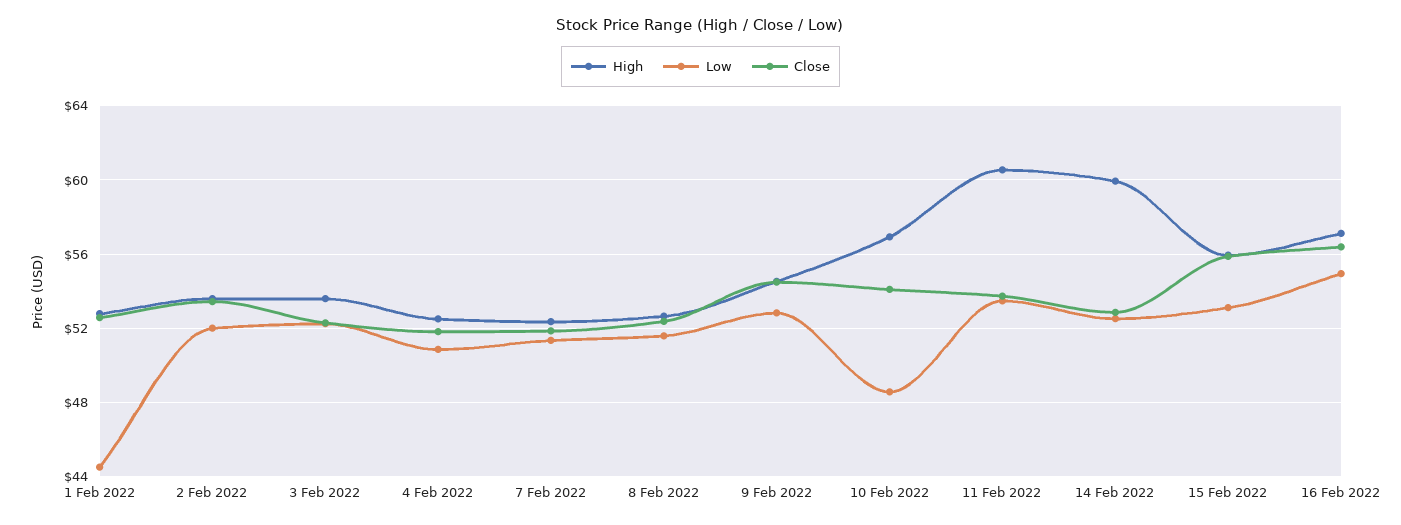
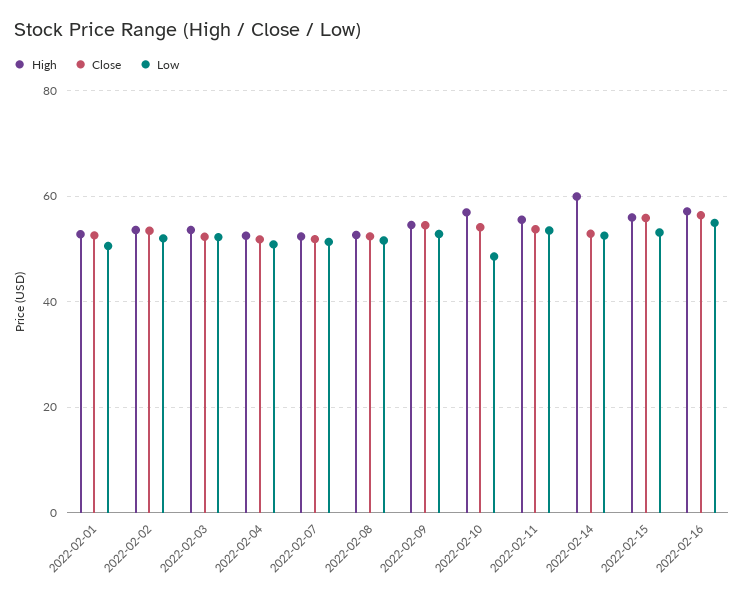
  {
    "High": {
      "1 Feb 2022": 53,
      "2 Feb 2022": 53.5,
      "3 Feb 2022": 53.5,
      "4 Feb 2022": 52.5,
      "7 Feb 2022": 52.5,
      "8 Feb 2022": 52.5,
      "9 Feb 2022": 54.5,
      "10 Feb 2022": 57,
-     "11 Feb 2022": 60.5,
+     "11 Feb 2022": 56,
      "14 Feb 2022": 60,
      "15 Feb 2022": 56,
      "16 Feb 2022": 57
    },
    "Low": {
-     "1 Feb 2022": 44.5,
+     "1 Feb 2022": 50,
      "2 Feb 2022": 52,
      "3 Feb 2022": 52,
      "4 Feb 2022": 51,
      "7 Feb 2022": 51.5,
      "8 Feb 2022": 51.5,
      "9 Feb 2022": 53,
      "10 Feb 2022": 48.5,
      "11 Feb 2022": 53.5,
      "14 Feb 2022": 52.5,
      "15 Feb 2022": 53,
      "16 Feb 2022": 55
    },
    "Close": {
      "1 Feb 2022": 52.5,
      "2 Feb 2022": 53.5,
      "3 Feb 2022": 52.5,
      "4 Feb 2022": 52,
      "7 Feb 2022": 52,
      "8 Feb 2022": 52.5,
      "9 Feb 2022": 54.5,
      "10 Feb 2022": 54,
      "11 Feb 2022": 53.5,
      "14 Feb 2022": 53,
      "15 Feb 2022": 56,
      "16 Feb 2022": 56.5
    }
  }

